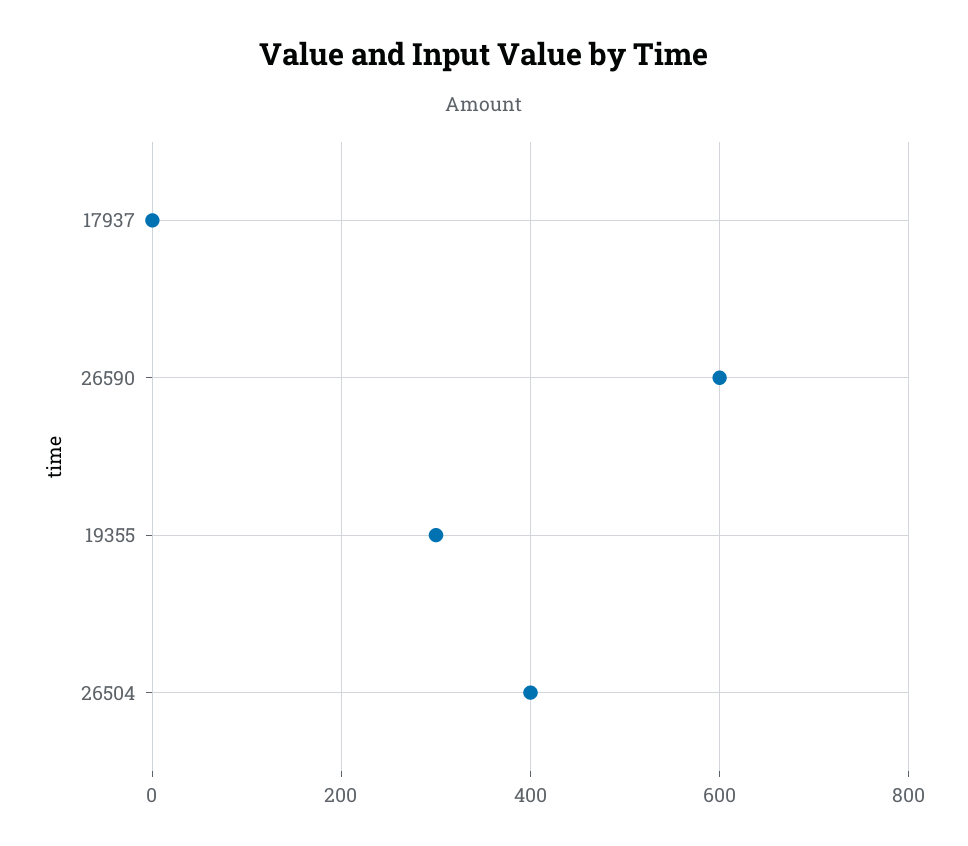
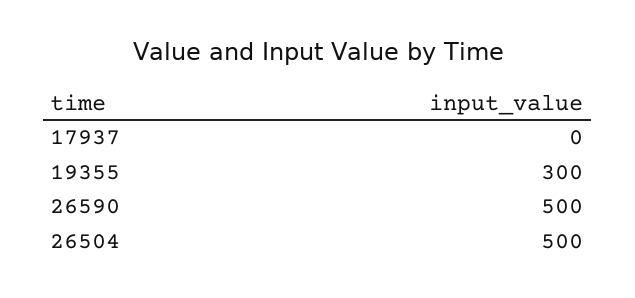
  {
    "17937": 0,
-   "26590": 600,
+   "26590": 500,
    "19355": 300,
-   "26504": 400
+   "26504": 500
  }

